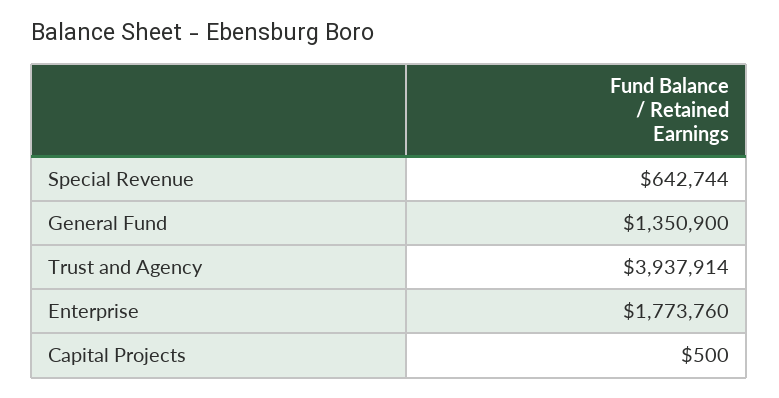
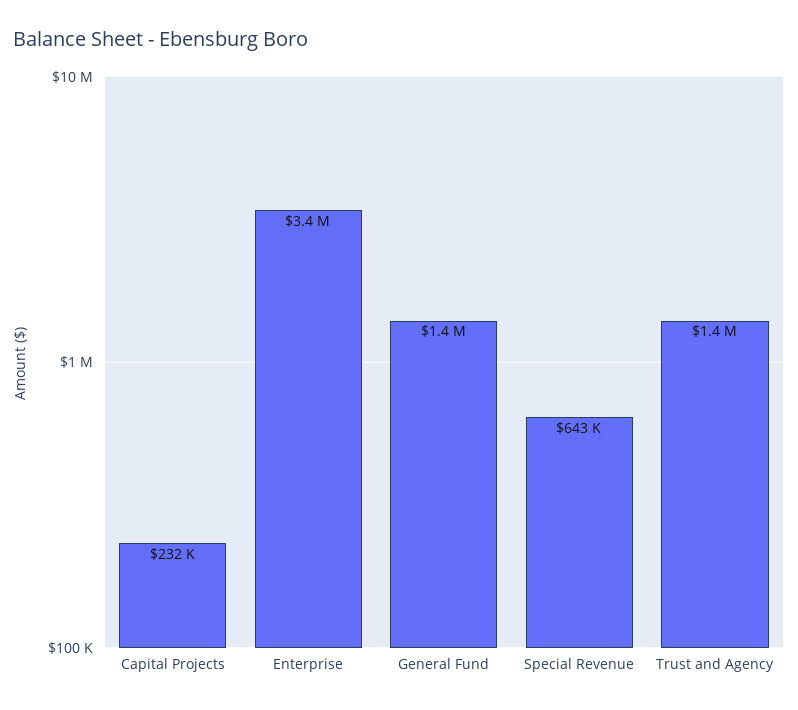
  {
    "Special Revenue": 642744,
    "General Fund": 1350900,
-   "Trust and Agency": 3937914,
+   "Trust and Agency": 1400000,
-   "Enterprise": 1773760,
+   "Enterprise": 3400000,
-   "Capital Projects": 500
+   "Capital Projects": 232000
  }

